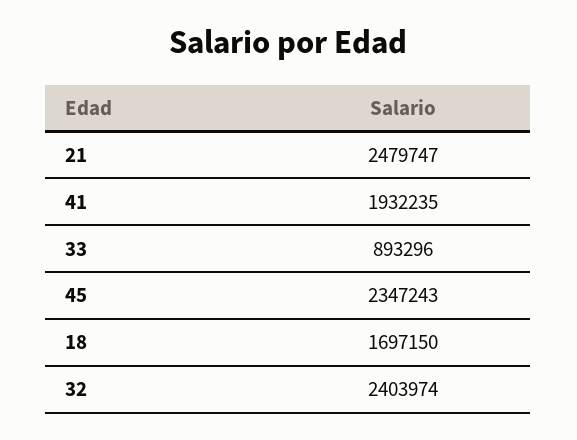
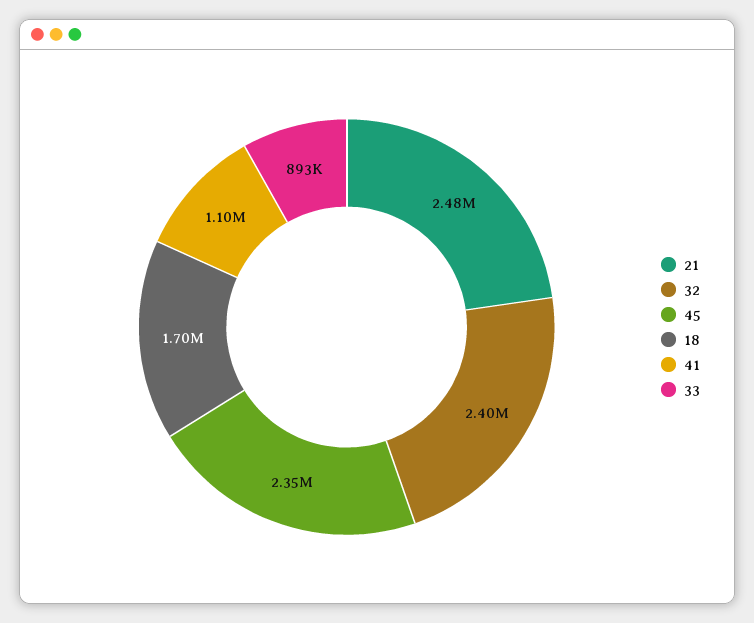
  {
    "21": 2479747,
-   "41": 1932235,
+   "41": 1100000,
    "33": 893296,
    "45": 2347243,
    "18": 1697150,
    "32": 2403974
  }

